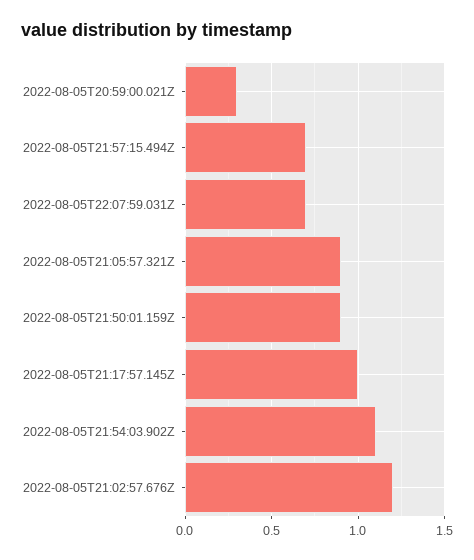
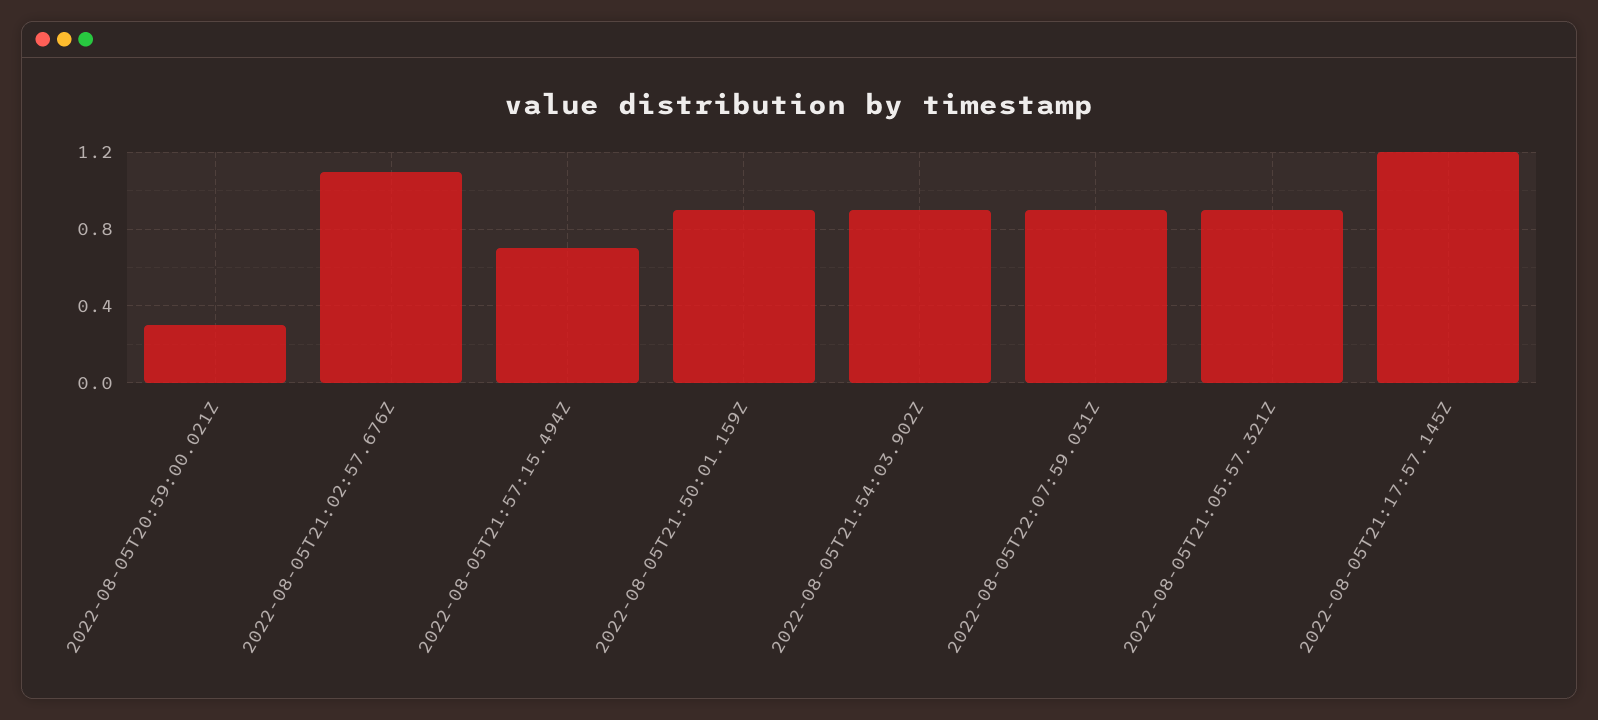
  {
    "2022-08-05T20:59:00.021Z": 0.3,
    "2022-08-05T21:57:15.494Z": 0.7,
-   "2022-08-05T22:07:59.031Z": 0.7,
+   "2022-08-05T22:07:59.031Z": 0.9,
    "2022-08-05T21:05:57.321Z": 0.9,
    "2022-08-05T21:50:01.159Z": 0.9,
-   "2022-08-05T21:17:57.145Z": 1,
+   "2022-08-05T21:17:57.145Z": 1.2,
-   "2022-08-05T21:54:03.902Z": 1.1,
+   "2022-08-05T21:54:03.902Z": 0.9,
-   "2022-08-05T21:02:57.676Z": 1.2
+   "2022-08-05T21:02:57.676Z": 1.1
  }

